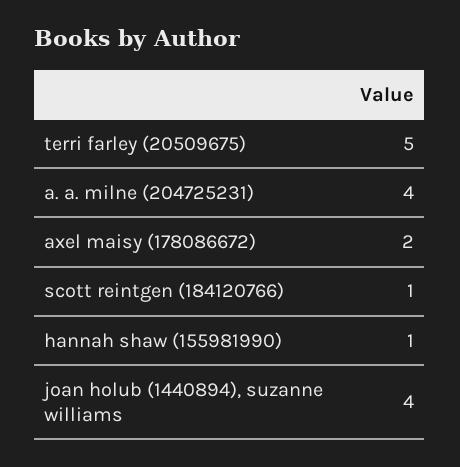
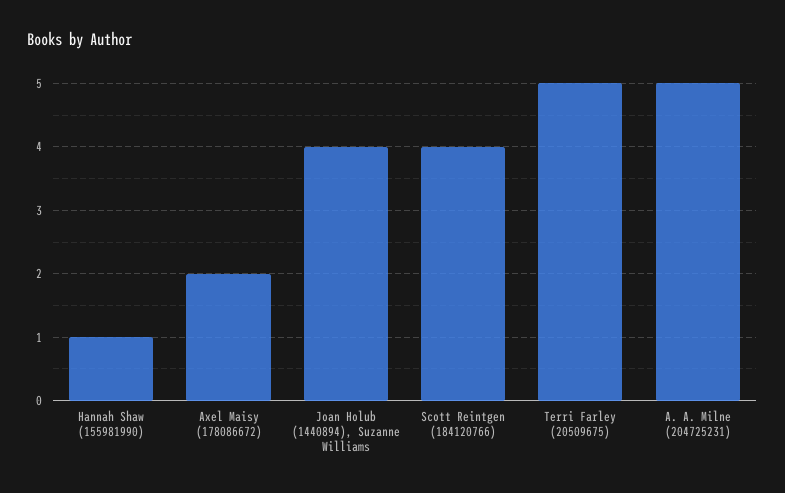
  {
    "terri farley (20509675)": 5,
-   "a. a. milne (204725231)": 4,
+   "a. a. milne (204725231)": 5,
    "axel maisy (178086672)": 2,
-   "scott reintgen (184120766)": 1,
+   "scott reintgen (184120766)": 4,
    "hannah shaw (155981990)": 1,
    "joan holub (1440894), suzanne williams": 4
  }

